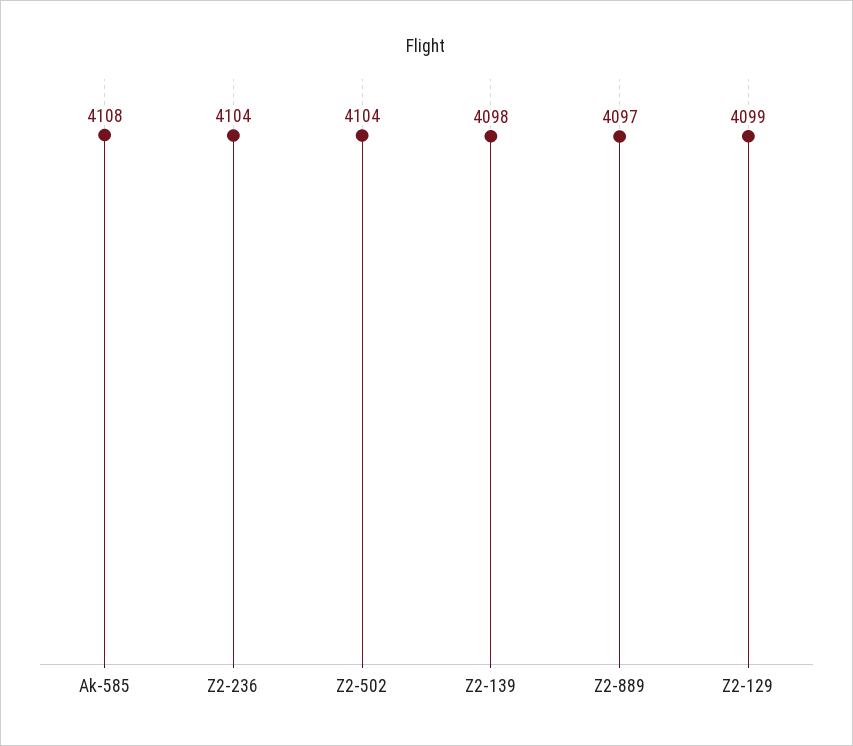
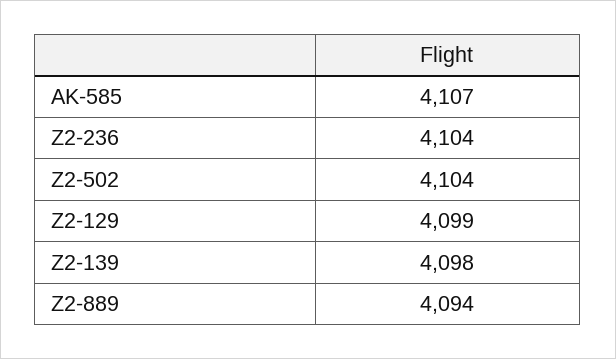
  {
-   "Ak-585": 4108,
+   "Ak-585": 4107,
    "Z2-236": 4104,
    "Z2-502": 4104,
    "Z2-139": 4098,
-   "Z2-889": 4097,
+   "Z2-889": 4094,
    "Z2-129": 4099
  }

